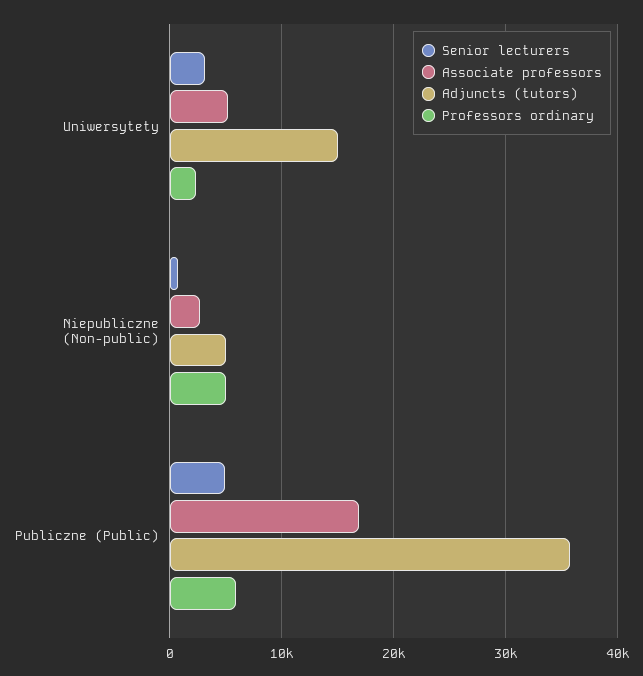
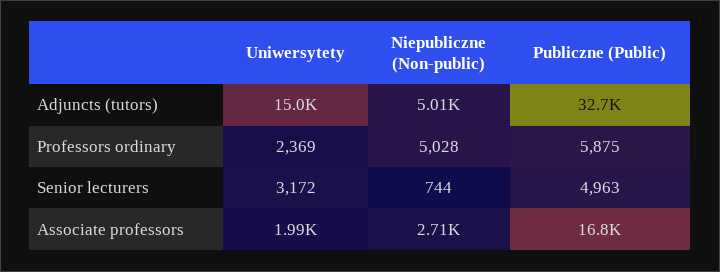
  {
    "Senior lecturers": {
      "Uniwersytety": 3172,
      "Niepubliczne (Non-public)": 744,
      "Publiczne (Public)": 4963
    },
    "Associate professors": {
-     "Uniwersytety": 5000,
+     "Uniwersytety": 1990,
      "Niepubliczne (Non-public)": 2710,
      "Publiczne (Public)": 16800
    },
    "Adjuncts (tutors)": {
      "Uniwersytety": 15000,
      "Niepubliczne (Non-public)": 5010,
-     "Publiczne (Public)": 36000
+     "Publiczne (Public)": 32700
    },
    "Professors ordinary": {
      "Uniwersytety": 2369,
      "Niepubliczne (Non-public)": 5028,
      "Publiczne (Public)": 5875
    }
  }

